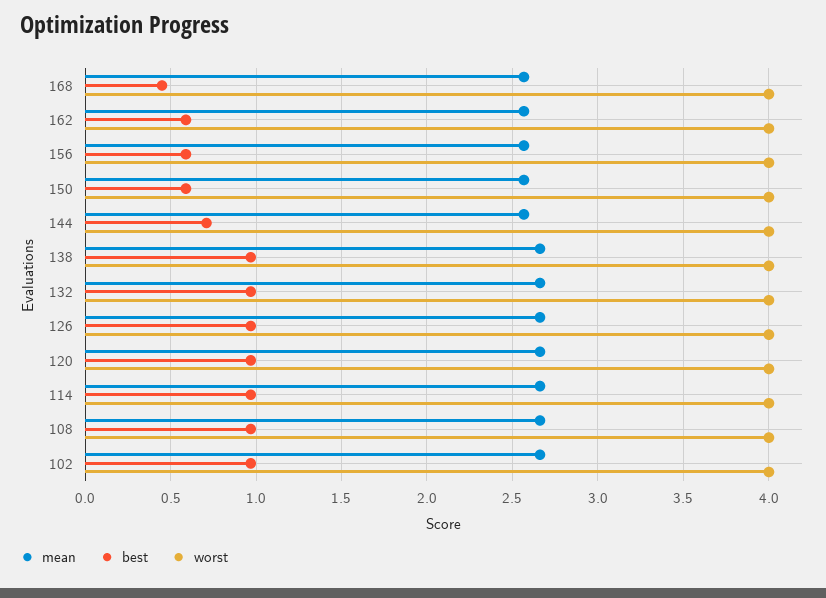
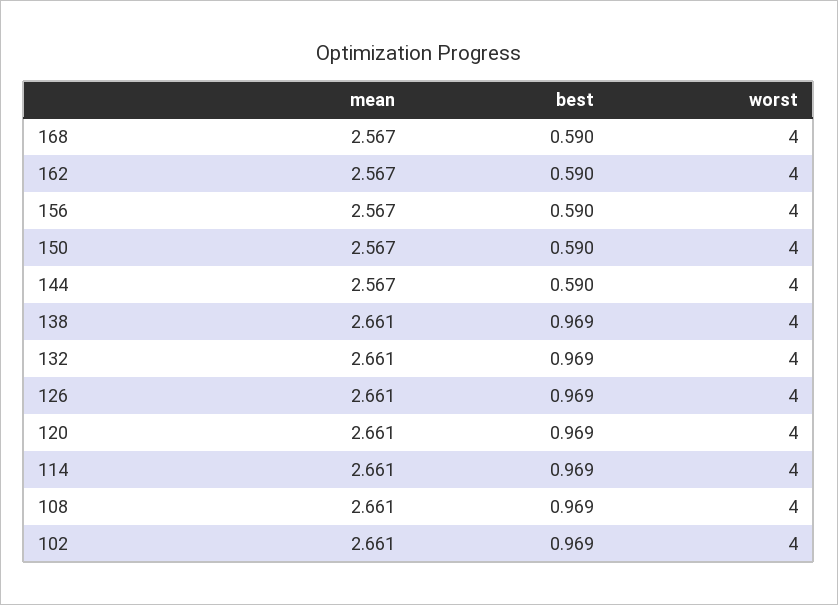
  {
    "mean": {
      "168": 2.567,
      "162": 2.567,
      "156": 2.567,
      "150": 2.567,
      "144": 2.567,
      "138": 2.661,
      "132": 2.661,
      "126": 2.661,
      "120": 2.661,
      "114": 2.661,
      "108": 2.661,
      "102": 2.661
    },
    "best": {
-     "168": 0.45,
+     "168": 0.59,
      "162": 0.59,
      "156": 0.59,
      "150": 0.59,
-     "144": 0.7,
+     "144": 0.59,
      "138": 0.969,
      "132": 0.969,
      "126": 0.969,
      "120": 0.969,
      "114": 0.969,
      "108": 0.969,
      "102": 0.969
    },
    "worst": {
      "168": 4,
      "162": 4,
      "156": 4,
      "150": 4,
      "144": 4,
      "138": 4,
      "132": 4,
      "126": 4,
      "120": 4,
      "114": 4,
      "108": 4,
      "102": 4
    }
  }

